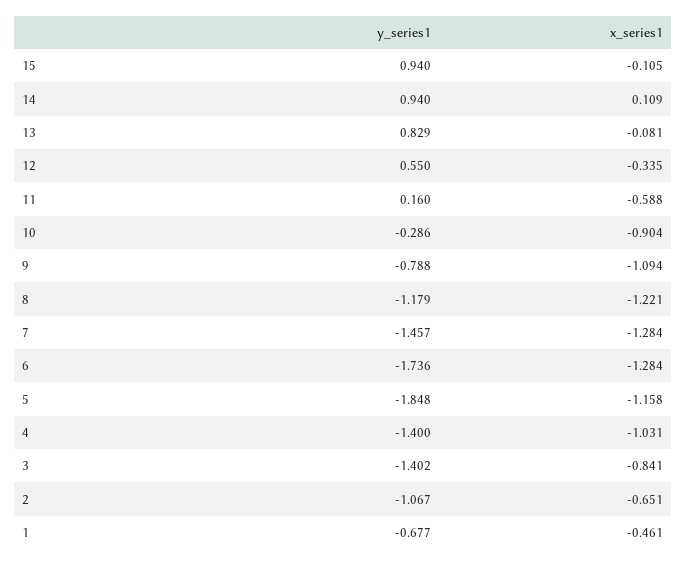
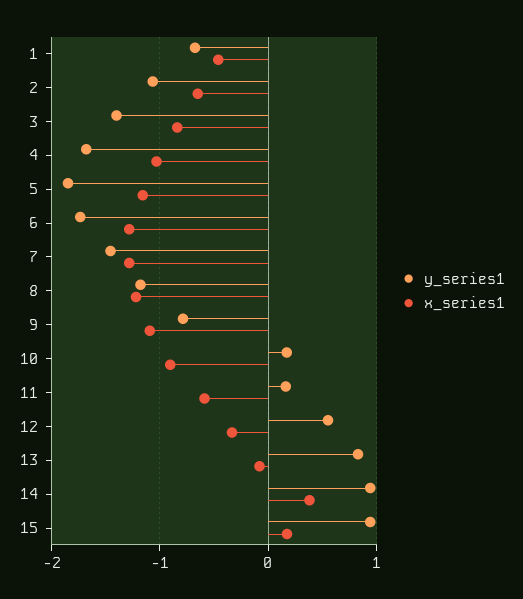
  {
    "y_series1": {
      "15": 0.94,
      "14": 0.94,
      "13": 0.829,
      "12": 0.55,
      "11": 0.16,
-     "10": -0.286,
+     "10": 0.2,
      "9": -0.788,
      "8": -1.179,
      "7": -1.457,
      "6": -1.736,
      "5": -1.848,
-     "4": -1.4,
+     "4": -1.7,
      "3": -1.402,
      "2": -1.067,
      "1": -0.677
    },
    "x_series1": {
-     "15": -0.105,
+     "15": 0.2,
-     "14": 0.109,
+     "14": 0.4,
      "13": -0.081,
      "12": -0.335,
      "11": -0.588,
      "10": -0.904,
      "9": -1.094,
      "8": -1.221,
      "7": -1.284,
      "6": -1.284,
      "5": -1.158,
      "4": -1.031,
      "3": -0.841,
      "2": -0.651,
      "1": -0.461
    }
  }

